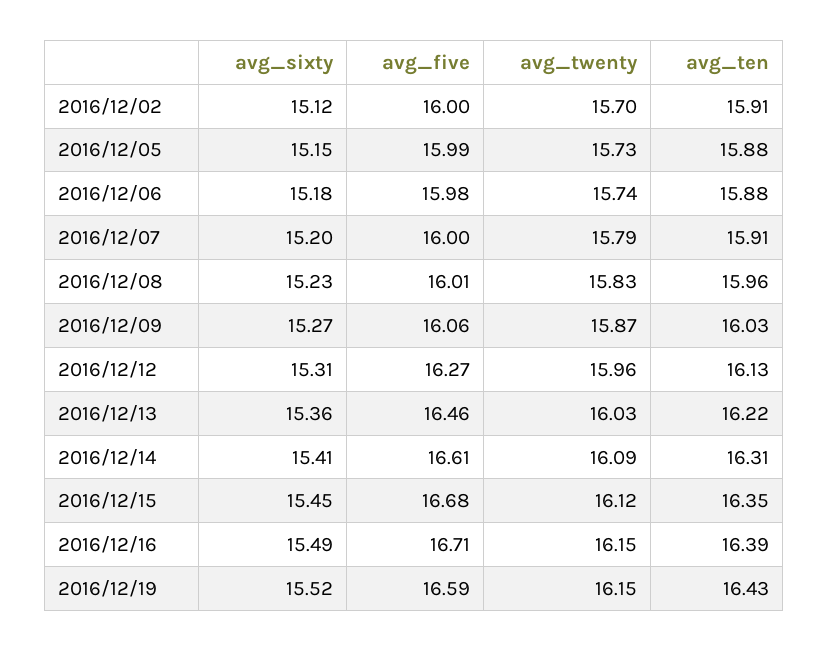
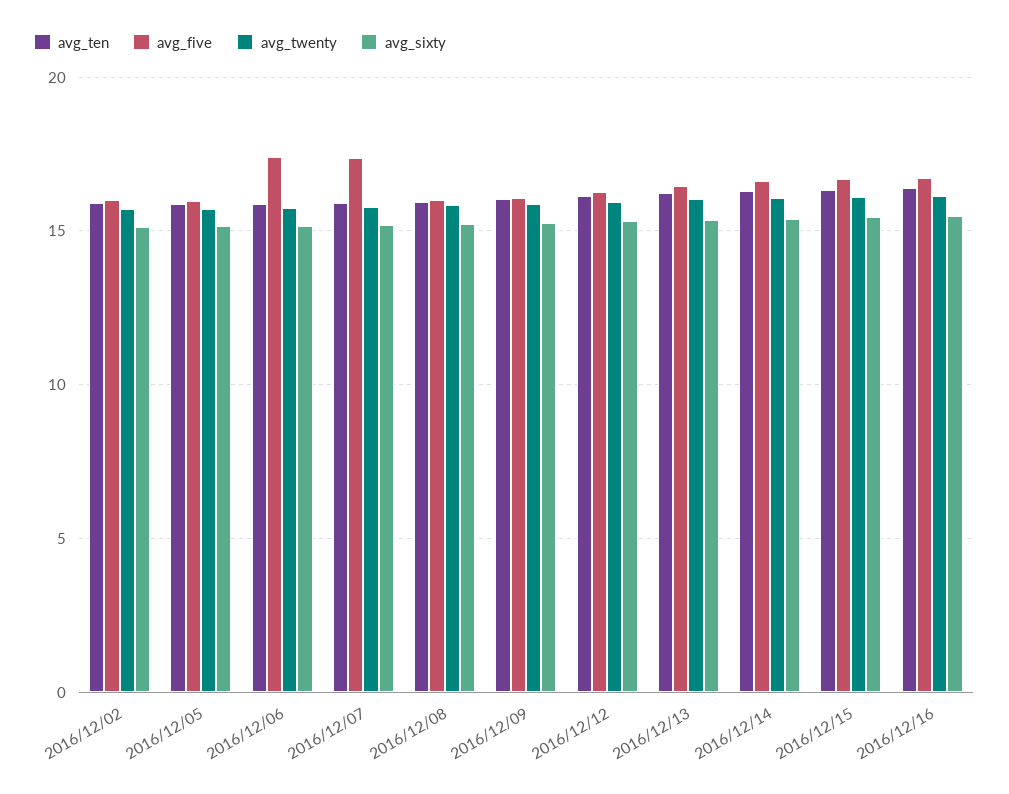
  {
    "avg_sixty": {
      "2016/12/02": 15.12,
      "2016/12/05": 15.15,
      "2016/12/06": 15.18,
      "2016/12/07": 15.2,
      "2016/12/08": 15.23,
      "2016/12/09": 15.27,
      "2016/12/12": 15.31,
      "2016/12/13": 15.36,
      "2016/12/14": 15.41,
      "2016/12/15": 15.45,
-     "2016/12/16": 15.49,
+     "2016/12/16": 15.49
-     "2016/12/19": 15.52
    },
    "avg_five": {
      "2016/12/02": 16,
      "2016/12/05": 15.99,
-     "2016/12/06": 15.98,
+     "2016/12/06": 17.5,
-     "2016/12/07": 16,
+     "2016/12/07": 17.5,
      "2016/12/08": 16.01,
      "2016/12/09": 16.06,
      "2016/12/12": 16.27,
      "2016/12/13": 16.46,
      "2016/12/14": 16.61,
      "2016/12/15": 16.68,
-     "2016/12/16": 16.71,
+     "2016/12/16": 16.71
-     "2016/12/19": 16.59
    },
    "avg_twenty": {
      "2016/12/02": 15.7,
      "2016/12/05": 15.73,
      "2016/12/06": 15.74,
      "2016/12/07": 15.79,
      "2016/12/08": 15.83,
      "2016/12/09": 15.87,
      "2016/12/12": 15.96,
      "2016/12/13": 16.03,
      "2016/12/14": 16.09,
      "2016/12/15": 16.12,
-     "2016/12/16": 16.15,
+     "2016/12/16": 16.15
-     "2016/12/19": 16.15
    },
    "avg_ten": {
      "2016/12/02": 15.91,
      "2016/12/05": 15.88,
      "2016/12/06": 15.88,
      "2016/12/07": 15.91,
      "2016/12/08": 15.96,
      "2016/12/09": 16.03,
      "2016/12/12": 16.13,
      "2016/12/13": 16.22,
      "2016/12/14": 16.31,
      "2016/12/15": 16.35,
-     "2016/12/16": 16.39,
+     "2016/12/16": 16.39
-     "2016/12/19": 16.43
    }
  }

